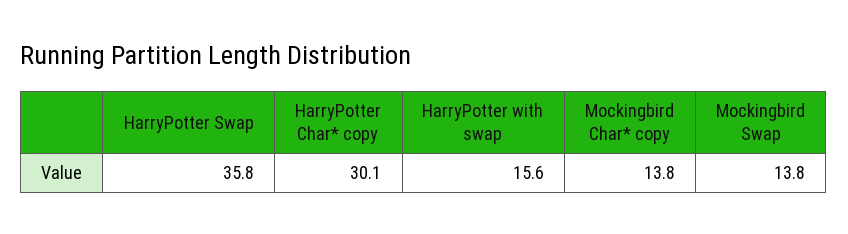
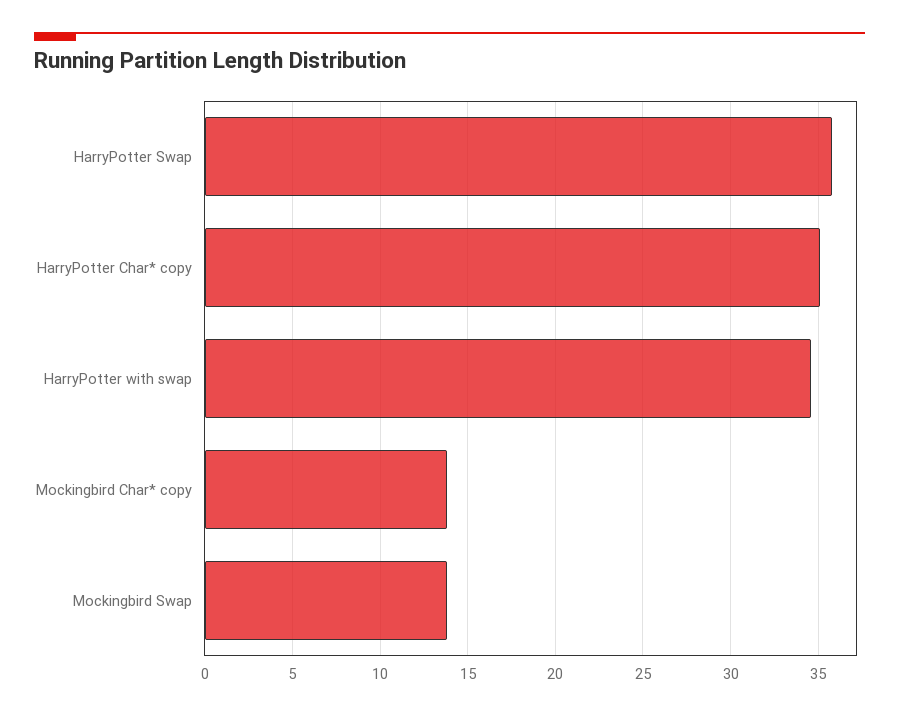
  {
    "HarryPotter Swap": 35.8,
-   "HarryPotter Char* copy": 30.1,
+   "HarryPotter Char* copy": 35,
-   "HarryPotter with swap": 15.6,
+   "HarryPotter with swap": 34.5,
    "Mockingbird Char* copy": 13.8,
    "Mockingbird Swap": 13.8
  }

